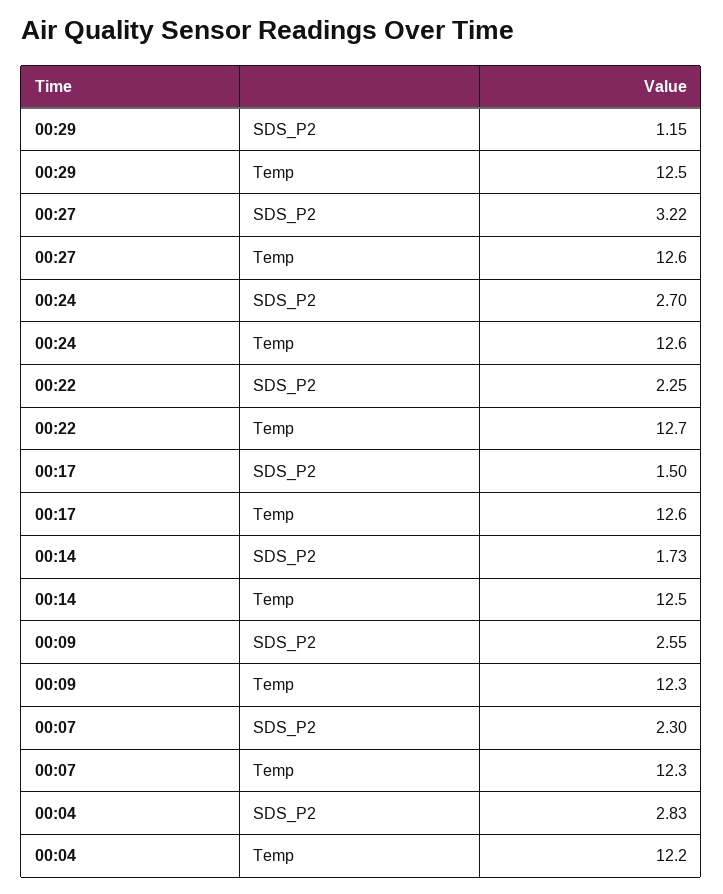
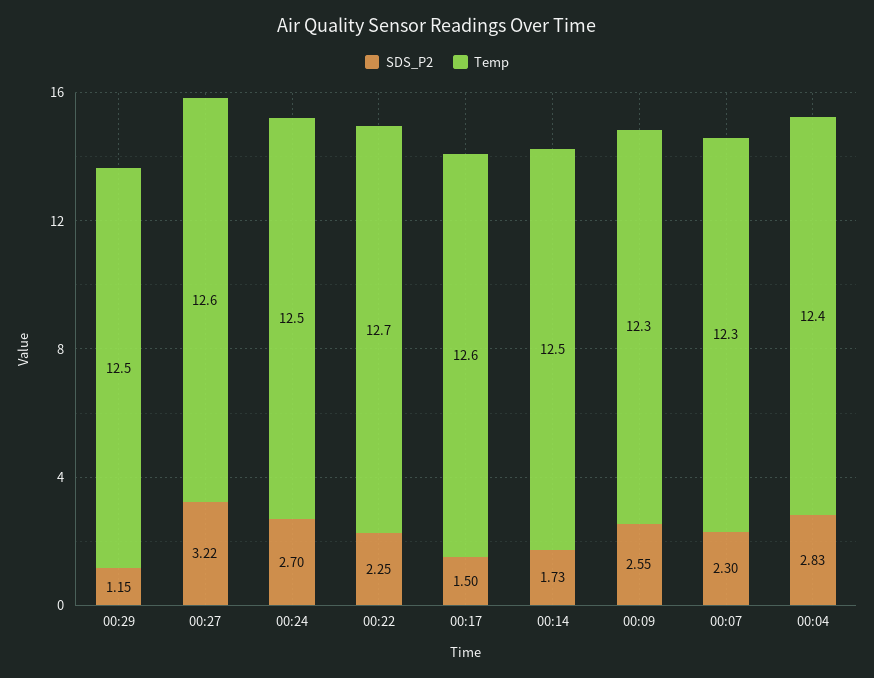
  {
    "SDS_P2": {
      "00:29": 1.15,
      "00:27": 3.22,
      "00:24": 2.7,
      "00:22": 2.25,
      "00:17": 1.5,
      "00:14": 1.73,
      "00:09": 2.55,
      "00:07": 2.3,
      "00:04": 2.83
    },
    "Temp": {
      "00:29": 12.5,
      "00:27": 12.6,
-     "00:24": 12.6,
+     "00:24": 12.5,
      "00:22": 12.7,
      "00:17": 12.6,
      "00:14": 12.5,
      "00:09": 12.3,
      "00:07": 12.3,
-     "00:04": 12.2
+     "00:04": 12.4
    }
  }

